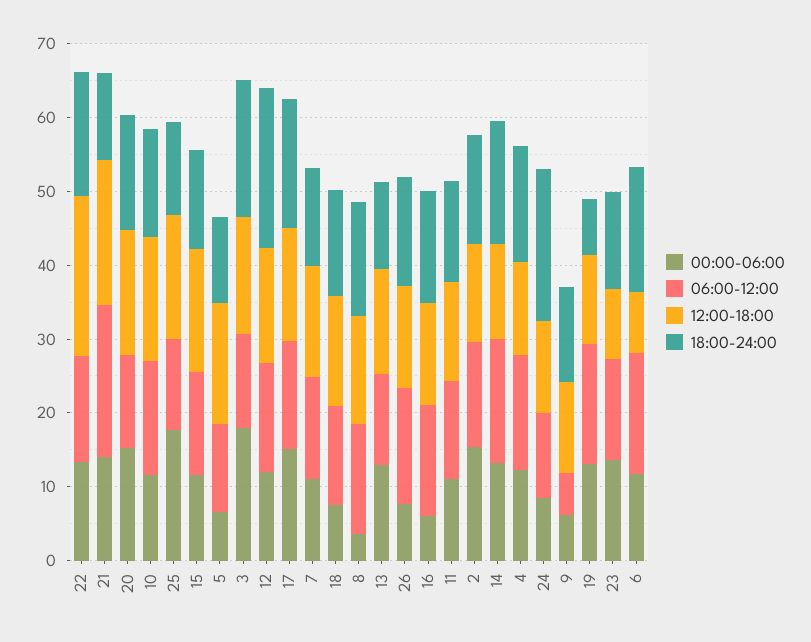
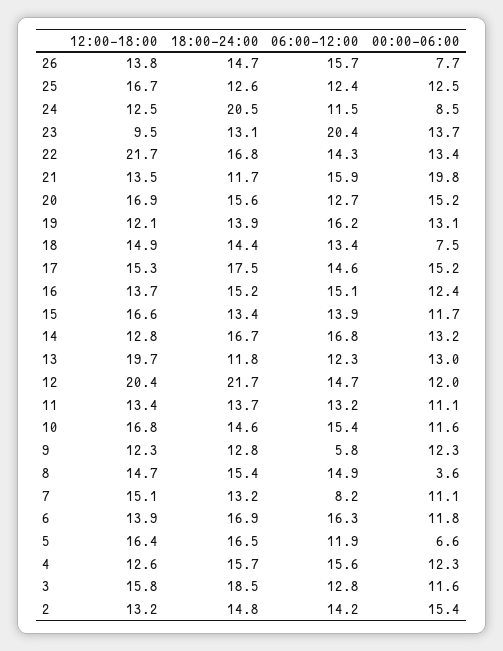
  {
    "00:00-06:00": {
      "22": 13.4,
-     "21": 14,
+     "21": 19.8,
      "20": 15.2,
      "10": 11.6,
-     "25": 18,
+     "25": 12.5,
      "15": 11.7,
      "5": 6.6,
-     "3": 18,
+     "3": 11.6,
      "12": 12,
      "17": 15.2,
      "7": 11.1,
      "18": 7.5,
      "8": 3.6,
      "13": 13,
      "26": 7.7,
-     "16": 6,
+     "16": 12.4,
      "11": 11.1,
      "2": 15.4,
      "14": 13.2,
      "4": 12.3,
      "24": 8.5,
-     "9": 6,
+     "9": 12.3,
      "19": 13.1,
      "23": 13.7,
      "6": 11.8
    },
    "06:00-12:00": {
      "22": 14.3,
-     "21": 20,
+     "21": 15.9,
      "20": 12.7,
      "10": 15.4,
      "25": 12.4,
      "15": 13.9,
      "5": 11.9,
      "3": 12.8,
      "12": 14.7,
      "17": 14.6,
-     "7": 14,
+     "7": 8.2,
      "18": 13.4,
      "8": 14.9,
      "13": 12.3,
      "26": 15.7,
      "16": 15.1,
      "11": 13.2,
      "2": 14.2,
      "14": 16.8,
      "4": 15.6,
      "24": 11.5,
      "9": 5.8,
      "19": 16.2,
-     "23": 14,
+     "23": 20.4,
      "6": 16.3
    },
    "12:00-18:00": {
      "22": 21.7,
-     "21": 20,
+     "21": 13.5,
      "20": 16.9,
      "10": 16.8,
      "25": 16.7,
      "15": 16.6,
      "5": 16.4,
      "3": 15.8,
-     "12": 16,
+     "12": 20.4,
      "17": 15.3,
      "7": 15.1,
      "18": 14.9,
      "8": 14.7,
-     "13": 14,
+     "13": 19.7,
      "26": 13.8,
      "16": 13.7,
      "11": 13.4,
      "2": 13.2,
      "14": 12.8,
      "4": 12.6,
      "24": 12.5,
      "9": 12.3,
      "19": 12.1,
      "23": 9.5,
-     "6": 8
+     "6": 13.9
    },
    "18:00-24:00": {
      "22": 16.8,
      "21": 11.7,
      "20": 15.6,
      "10": 14.6,
      "25": 12.6,
      "15": 13.4,
-     "5": 12,
+     "5": 16.5,
      "3": 18.5,
      "12": 21.7,
      "17": 17.5,
      "7": 13.2,
      "18": 14.4,
      "8": 15.4,
      "13": 11.8,
      "26": 14.7,
      "16": 15.2,
      "11": 13.7,
      "2": 14.8,
      "14": 16.7,
      "4": 15.7,
      "24": 20.5,
      "9": 12.8,
-     "19": 8,
+     "19": 13.9,
      "23": 13.1,
      "6": 16.9
    }
  }

